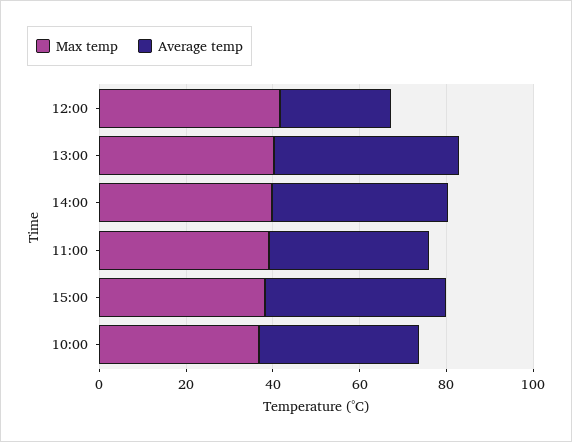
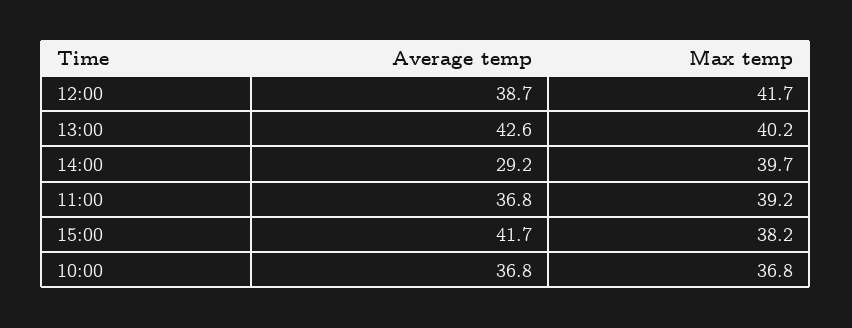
  {
    "Max temp": {
      "12:00": 41.7,
      "13:00": 40.2,
      "14:00": 39.7,
      "11:00": 39.2,
      "15:00": 38.2,
      "10:00": 36.8
    },
    "Average temp": {
-     "12:00": 25,
+     "12:00": 38.7,
      "13:00": 42.6,
-     "14:00": 40,
+     "14:00": 29.2,
      "11:00": 36.8,
      "15:00": 41.7,
      "10:00": 36.8
    }
  }

